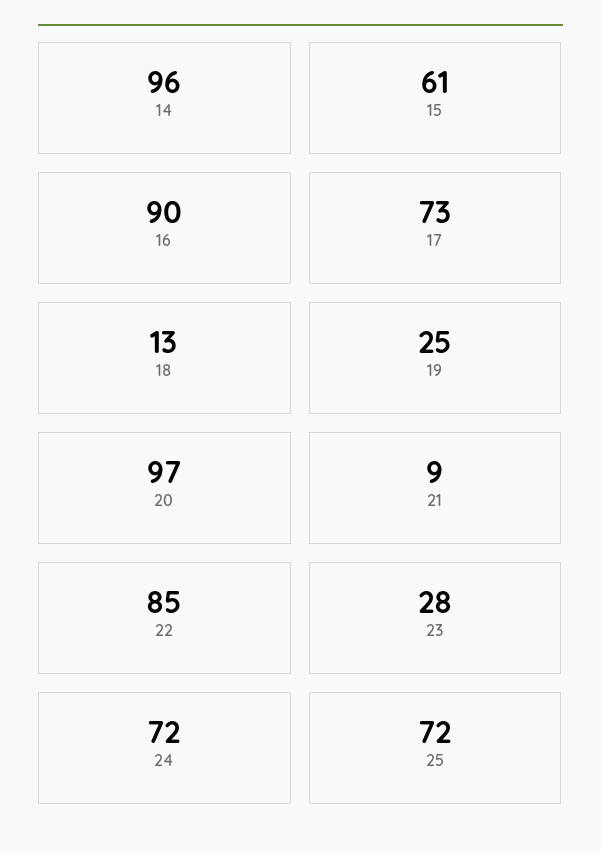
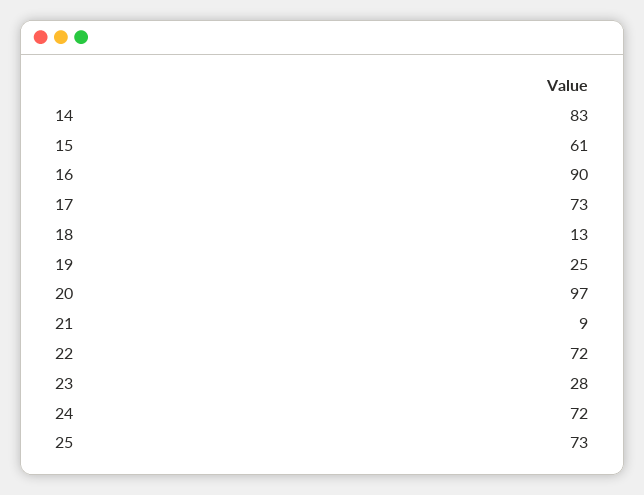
  {
-   "14": 96,
+   "14": 83,
    "15": 61,
    "16": 90,
    "17": 73,
    "18": 13,
    "19": 25,
    "20": 97,
    "21": 9,
-   "22": 85,
+   "22": 72,
    "23": 28,
    "24": 72,
-   "25": 72
+   "25": 73
  }

